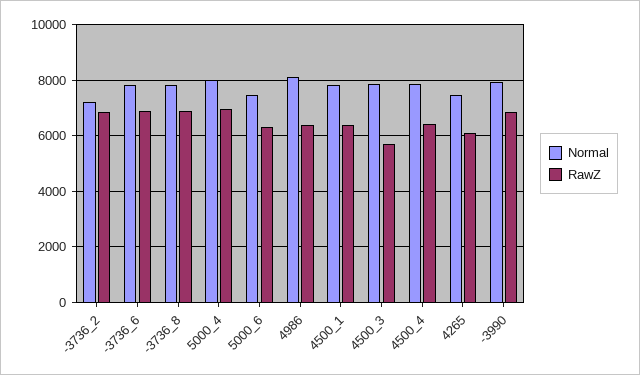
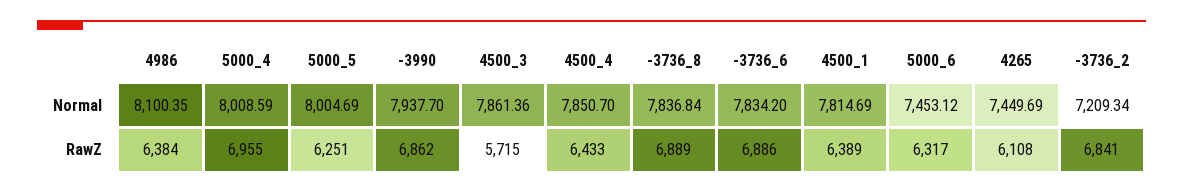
  {
    "Normal": {
      "-3736_2": 7209.34,
      "-3736_6": 7834.2,
      "-3736_8": 7836.84,
      "5000_4": 8008.59,
      "5000_6": 7453.12,
      "4986": 8100.35,
      "4500_1": 7814.69,
      "4500_3": 7861.36,
      "4500_4": 7850.7,
      "4265": 7449.69,
-     "-3990": 7937.7
+     "-3990": 7937.7,
+     "5000_5": 8004.69
    },
    "RawZ": {
      "-3736_2": 6841,
      "-3736_6": 6886,
      "-3736_8": 6889,
      "5000_4": 6955,
      "5000_6": 6317,
      "4986": 6384,
      "4500_1": 6389,
      "4500_3": 5715,
      "4500_4": 6433,
      "4265": 6108,
-     "-3990": 6862
+     "-3990": 6862,
+     "5000_5": 6251
    }
  }

